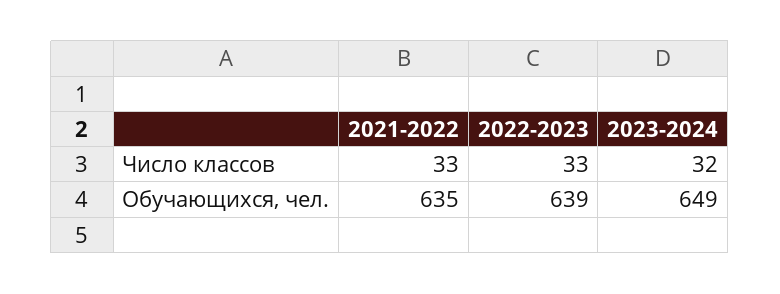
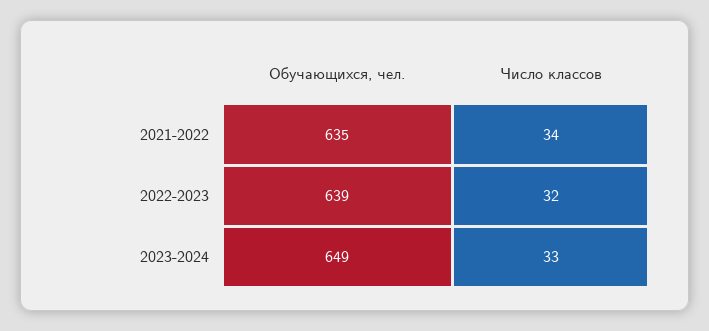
  {
    "2021-2022": {
-     "Число классов": 33,
+     "Число классов": 34,
      "Обучающихся, чел.": 635
    },
    "2022-2023": {
-     "Число классов": 33,
+     "Число классов": 32,
      "Обучающихся, чел.": 639
    },
    "2023-2024": {
-     "Число классов": 32,
+     "Число классов": 33,
      "Обучающихся, чел.": 649
    }
  }

